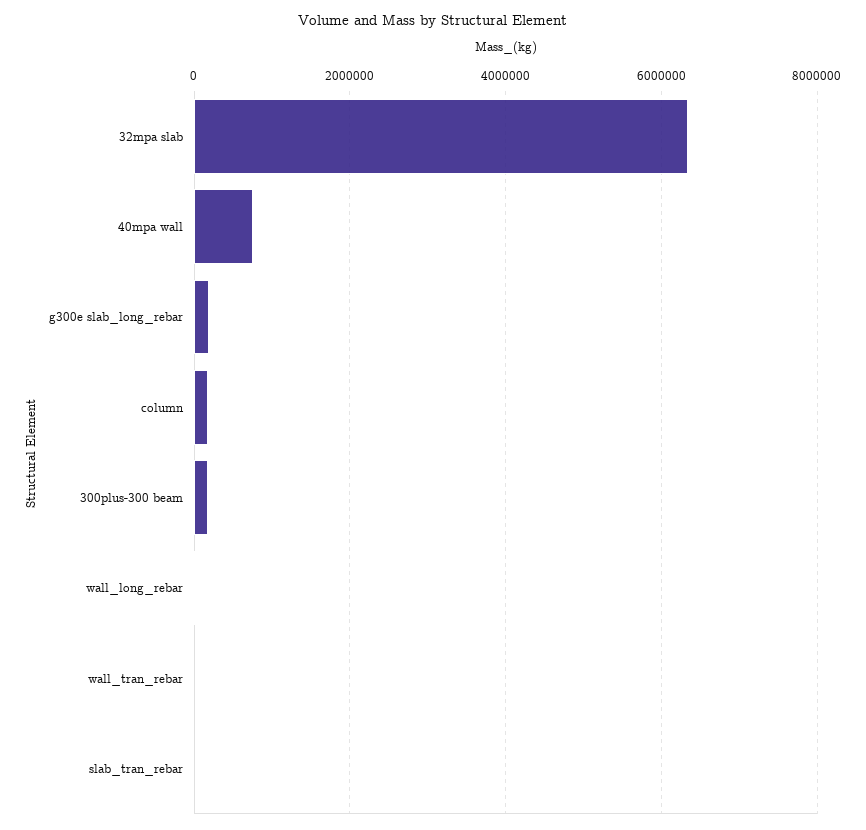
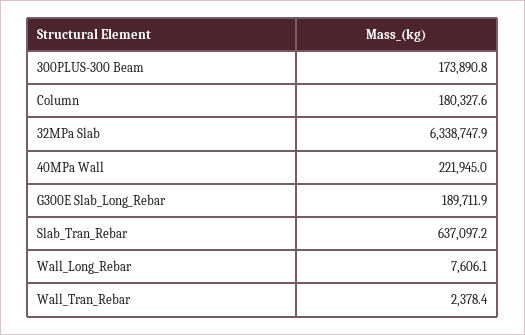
  {
    "32mpa slab": 6338747.9,
-   "40mpa wall": 800000,
+   "40mpa wall": 221945,
    "g300e slab_long_rebar": 189711.9,
    "column": 180327.6,
    "300plus-300 beam": 173890.8,
    "wall_long_rebar": 7606.1,
    "wall_tran_rebar": 2378.4,
-   "slab_tran_rebar": 0
+   "slab_tran_rebar": 637097.2
  }

